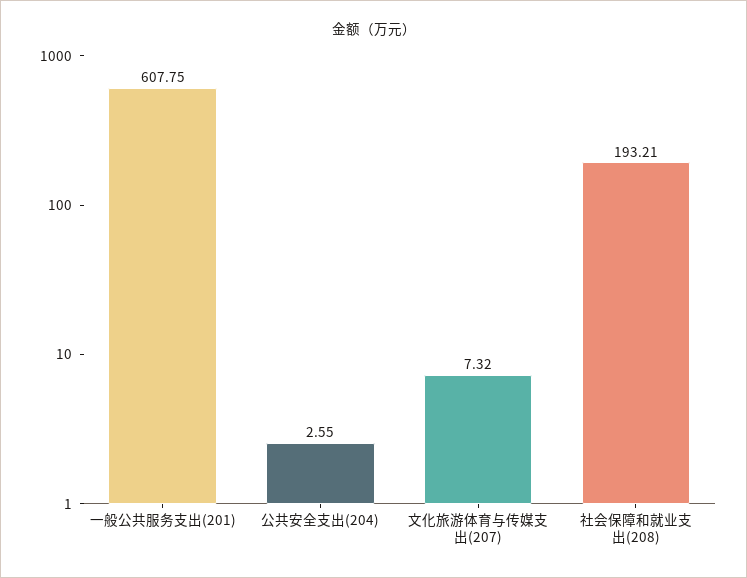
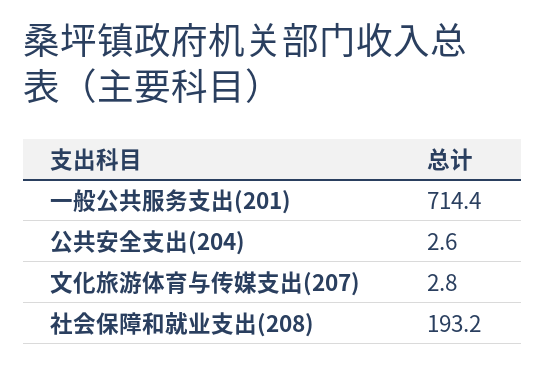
  {
-   "一般公共服务支出(201)": 607.75,
+   "一般公共服务支出(201)": 714.4,
    "公共安全支出(204)": 2.55,
-   "文化旅游体育与传媒支出(207)": 7.32,
+   "文化旅游体育与传媒支出(207)": 2.8,
    "社会保障和就业支出(208)": 193.21
  }

